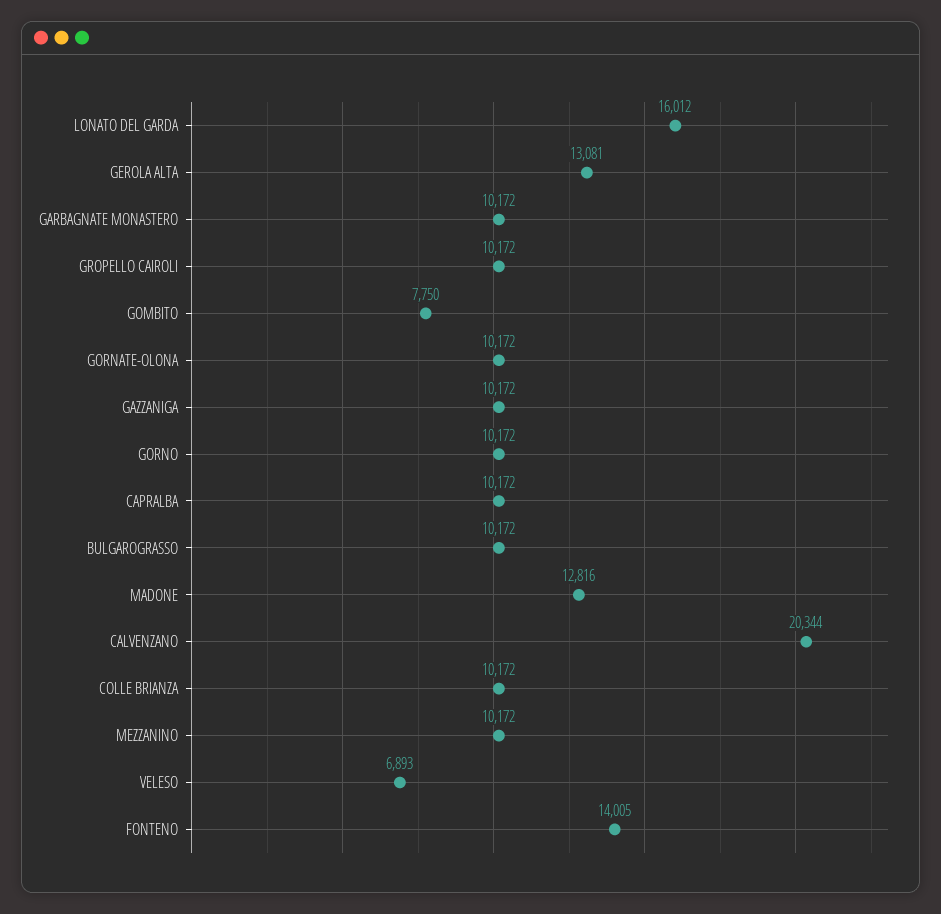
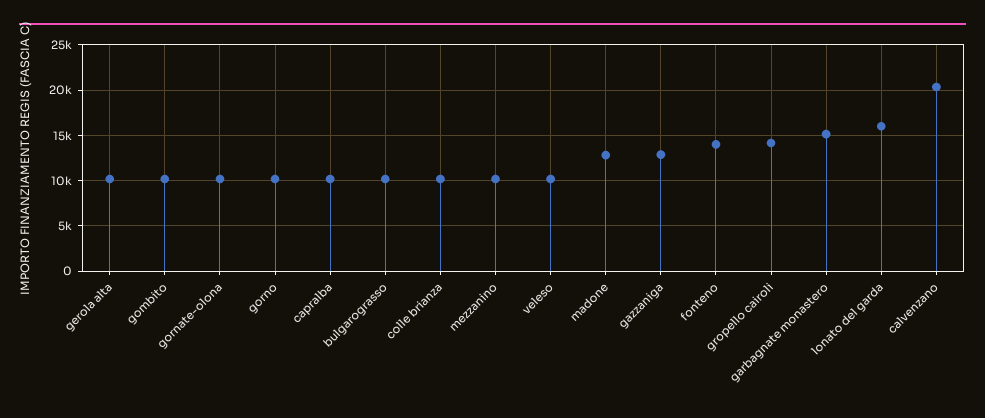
  {
    "LONATO DEL GARDA": 16012,
-   "GEROLA ALTA": 13081,
+   "GEROLA ALTA": 10000,
-   "GARBAGNATE MONASTERO": 10172,
+   "GARBAGNATE MONASTERO": 15000,
-   "GROPELLO CAIROLI": 10172,
+   "GROPELLO CAIROLI": 14000,
-   "GOMBITO": 7750,
+   "GOMBITO": 10000,
    "GORNATE-OLONA": 10172,
-   "GAZZANIGA": 10172,
+   "GAZZANIGA": 13000,
    "GORNO": 10172,
    "CAPRALBA": 10172,
    "BULGAROGRASSO": 10172,
    "MADONE": 12816,
    "CALVENZANO": 20344,
    "COLLE BRIANZA": 10172,
    "MEZZANINO": 10172,
-   "VELESO": 6893,
+   "VELESO": 10000,
    "FONTENO": 14005
  }

